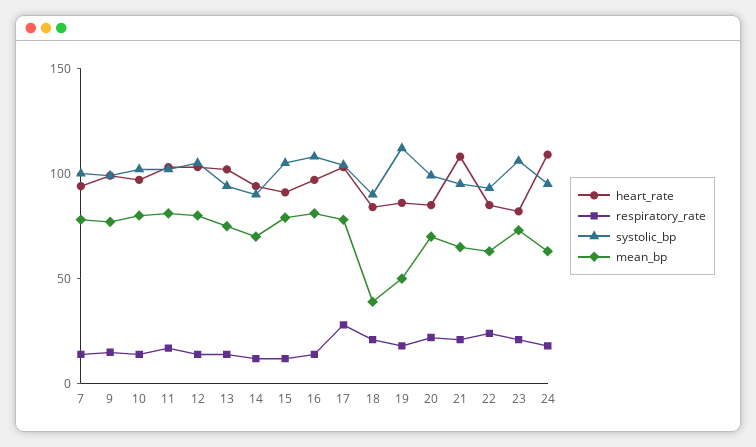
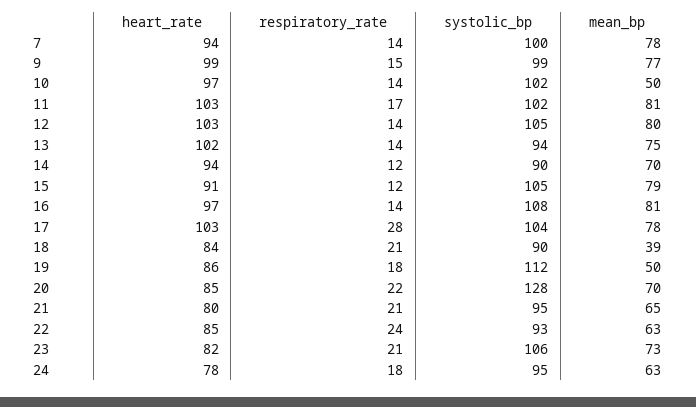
  {
    "heart_rate": {
      "7": 94,
      "9": 99,
      "10": 97,
      "11": 103,
      "12": 103,
      "13": 102,
      "14": 94,
      "15": 91,
      "16": 97,
      "17": 103,
      "18": 84,
      "19": 86,
      "20": 85,
-     "21": 110,
+     "21": 80,
      "22": 85,
      "23": 82,
-     "24": 110
+     "24": 78
    },
    "respiratory_rate": {
      "7": 14,
      "9": 15,
      "10": 14,
      "11": 17,
      "12": 14,
      "13": 14,
      "14": 12,
      "15": 12,
      "16": 14,
      "17": 28,
      "18": 21,
      "19": 18,
      "20": 22,
      "21": 21,
      "22": 24,
      "23": 21,
      "24": 18
    },
    "systolic_bp": {
      "7": 100,
      "9": 99,
      "10": 102,
      "11": 102,
      "12": 105,
      "13": 94,
      "14": 90,
      "15": 105,
      "16": 108,
      "17": 104,
      "18": 90,
      "19": 112,
-     "20": 100,
+     "20": 128,
      "21": 95,
      "22": 93,
      "23": 106,
      "24": 95
    },
    "mean_bp": {
      "7": 78,
      "9": 77,
-     "10": 80,
+     "10": 50,
      "11": 81,
      "12": 80,
      "13": 75,
      "14": 70,
      "15": 79,
      "16": 81,
      "17": 78,
      "18": 39,
      "19": 50,
      "20": 70,
      "21": 65,
      "22": 63,
      "23": 73,
      "24": 63
    }
  }

